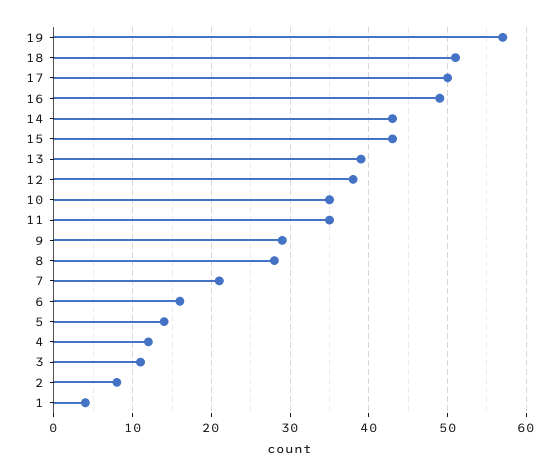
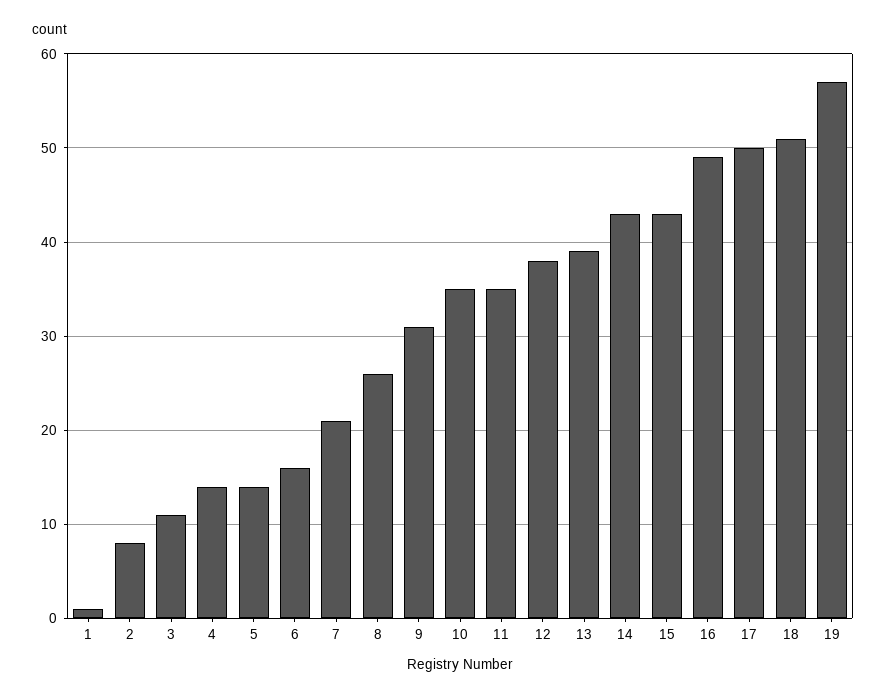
  {
    "19": 57,
    "18": 51,
    "17": 50,
    "16": 49,
    "14": 43,
    "15": 43,
    "13": 39,
    "12": 38,
    "10": 35,
    "11": 35,
-   "9": 29,
+   "9": 31,
-   "8": 28,
+   "8": 26,
    "7": 21,
    "6": 16,
    "5": 14,
-   "4": 12,
+   "4": 14,
    "3": 11,
    "2": 8,
-   "1": 4
+   "1": 1
  }

